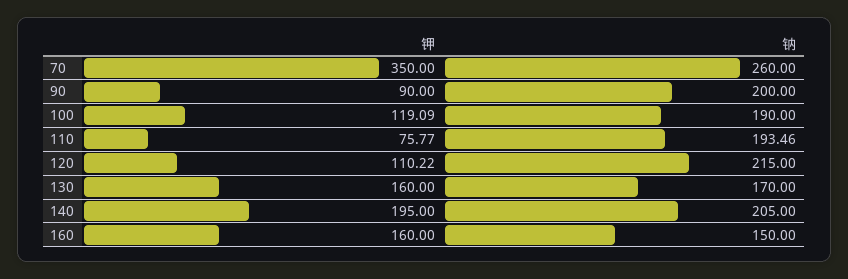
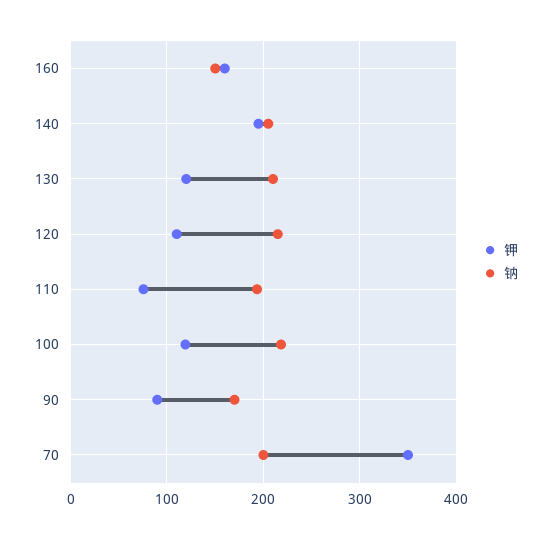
  {
    "钾": {
      "70": 350,
      "90": 90,
      "100": 119.09,
      "110": 75.77,
      "120": 110.22,
-     "130": 160,
+     "130": 120,
      "140": 195,
      "160": 160
    },
    "钠": {
-     "70": 260,
+     "70": 200,
-     "90": 200,
+     "90": 170,
-     "100": 190,
+     "100": 220,
      "110": 193.46,
      "120": 215,
-     "130": 170,
+     "130": 210,
      "140": 205,
      "160": 150
    }
  }

